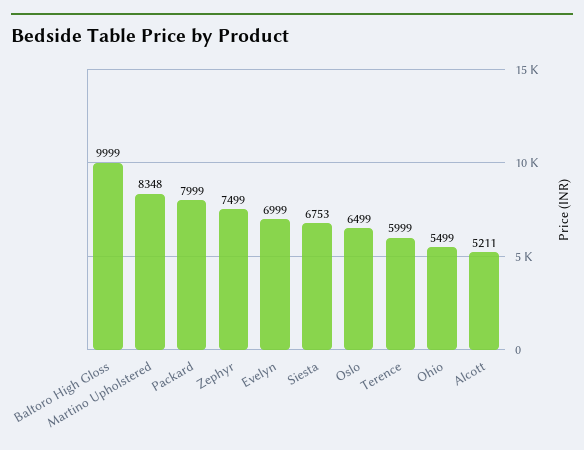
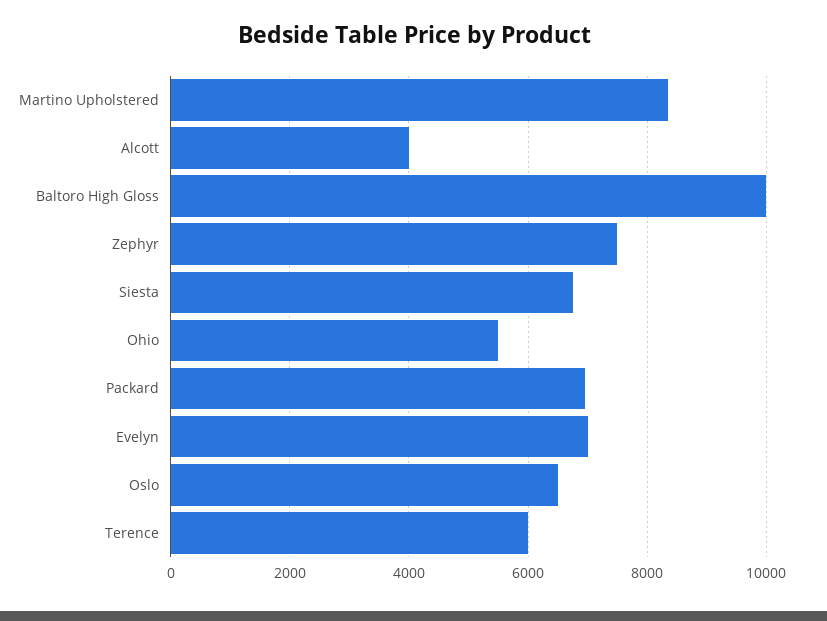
  {
    "Baltoro High Gloss": 9999,
    "Martino Upholstered": 8348,
-   "Packard": 7999,
+   "Packard": 7000,
    "Zephyr": 7499,
    "Evelyn": 6999,
    "Siesta": 6753,
    "Oslo": 6499,
    "Terence": 5999,
    "Ohio": 5499,
-   "Alcott": 5211
+   "Alcott": 4000
  }

